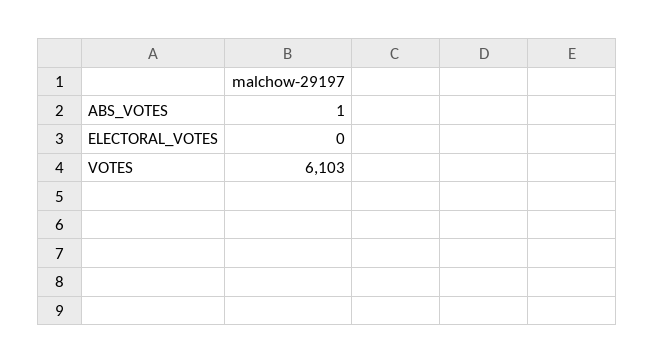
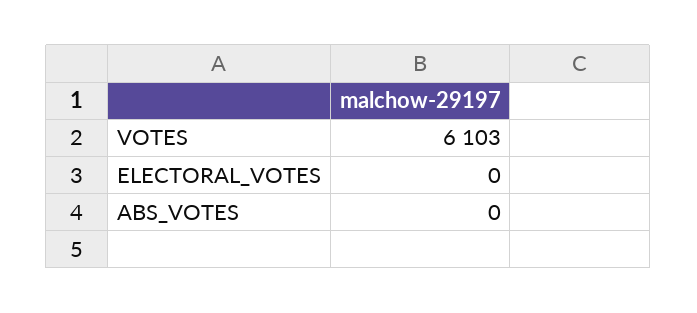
  {
-   "ABS_VOTES": 1,
+   "ABS_VOTES": 0,
    "ELECTORAL_VOTES": 0,
    "VOTES": 6103
  }

